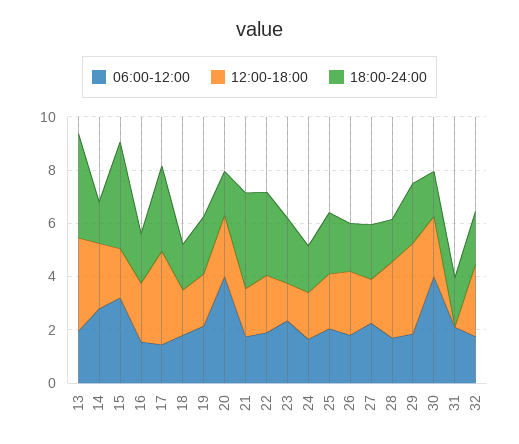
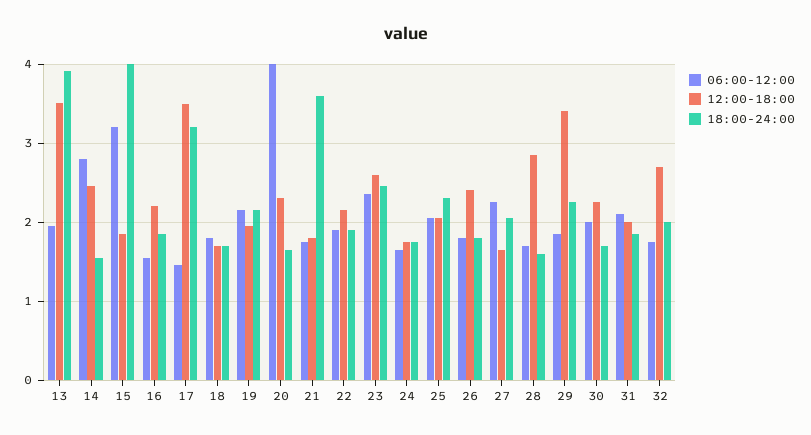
  {
    "06:00-12:00": {
      "13": 2,
      "14": 2.8,
      "15": 3.2,
      "16": 1.6,
      "17": 1.5,
      "18": 1.8,
      "19": 2.2,
      "20": 4,
      "21": 1.8,
      "22": 1.9,
      "23": 2.4,
      "24": 1.7,
      "25": 2.1,
      "26": 1.8,
      "27": 2.3,
      "28": 1.7,
      "29": 1.9,
-     "30": 4,
+     "30": 2,
      "31": 2.1,
      "32": 1.8
    },
    "12:00-18:00": {
      "13": 3.5,
      "14": 2.5,
      "15": 1.9,
      "16": 2.2,
      "17": 3.5,
      "18": 1.7,
      "19": 2,
      "20": 2.3,
      "21": 1.8,
      "22": 2.2,
-     "23": 1.5,
+     "23": 2.6,
      "24": 1.8,
      "25": 2.1,
      "26": 2.4,
      "27": 1.7,
      "28": 2.9,
      "29": 3.4,
      "30": 2.3,
-     "31": 0,
+     "31": 2,
      "32": 2.7
    },
    "18:00-24:00": {
      "13": 3.9,
      "14": 1.6,
      "15": 4,
      "16": 1.9,
      "17": 3.2,
      "18": 1.7,
      "19": 2.2,
      "20": 1.7,
      "21": 3.6,
-     "22": 3,
+     "22": 1.9,
      "23": 2.5,
      "24": 1.8,
      "25": 2.3,
      "26": 1.8,
      "27": 2.1,
      "28": 1.6,
      "29": 2.3,
      "30": 1.7,
      "31": 1.9,
      "32": 2
    }
  }

